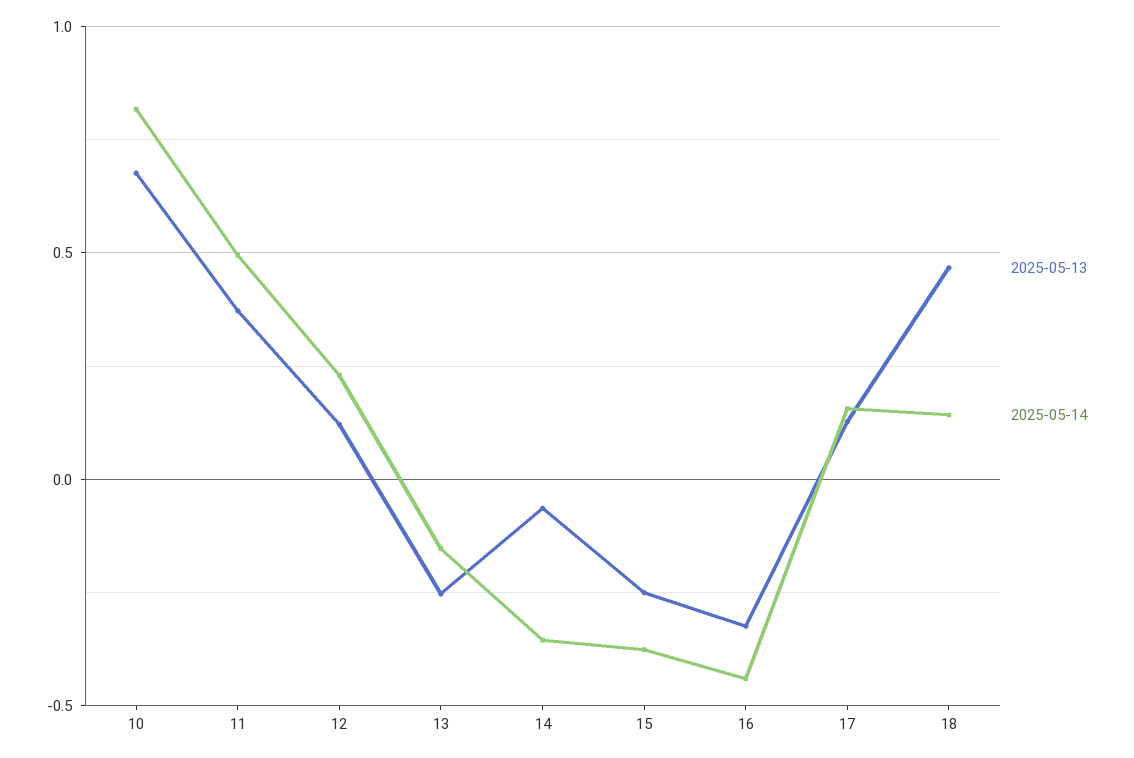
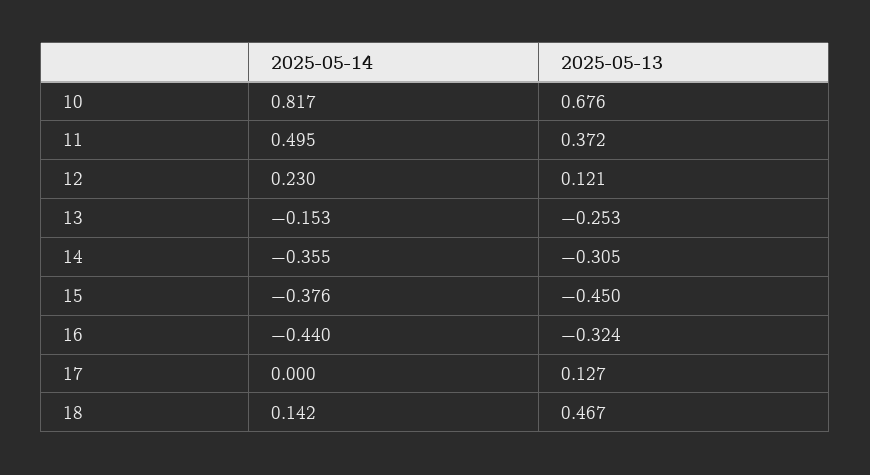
  {
    "2025-05-13": {
      "10": 0.676,
      "11": 0.372,
      "12": 0.121,
      "13": -0.253,
-     "14": -0.05,
+     "14": -0.305,
-     "15": -0.25,
+     "15": -0.45,
      "16": -0.324,
      "17": 0.127,
      "18": 0.467
    },
    "2025-05-14": {
      "10": 0.817,
      "11": 0.495,
      "12": 0.23,
      "13": -0.153,
      "14": -0.355,
      "15": -0.376,
      "16": -0.44,
-     "17": 0.15,
+     "17": 0,
      "18": 0.142
    }
  }

